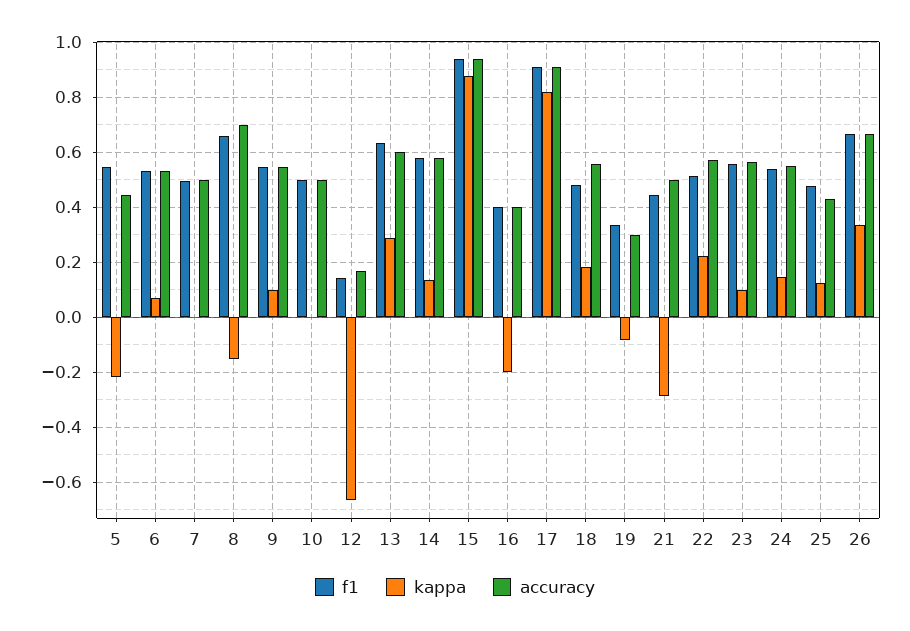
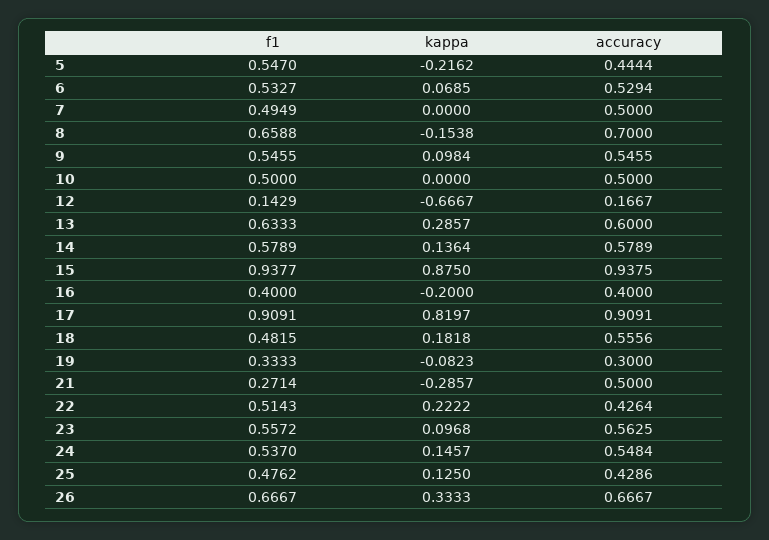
  {
    "f1": {
      "5": 0.547,
      "6": 0.5327,
      "7": 0.4949,
      "8": 0.6588,
      "9": 0.5455,
      "10": 0.5,
      "12": 0.1429,
      "13": 0.6333,
      "14": 0.5789,
      "15": 0.9377,
      "16": 0.4,
      "17": 0.9091,
      "18": 0.4815,
      "19": 0.3333,
-     "21": 0.45,
+     "21": 0.2714,
      "22": 0.5143,
      "23": 0.5572,
      "24": 0.537,
      "25": 0.4762,
      "26": 0.6667
    },
    "kappa": {
      "5": -0.2162,
      "6": 0.0685,
      "7": 0,
      "8": -0.1538,
      "9": 0.0984,
      "10": 0,
      "12": -0.6667,
      "13": 0.2857,
      "14": 0.1364,
      "15": 0.875,
      "16": -0.2,
      "17": 0.8197,
      "18": 0.1818,
      "19": -0.0823,
      "21": -0.2857,
      "22": 0.2222,
      "23": 0.0968,
      "24": 0.1457,
      "25": 0.125,
      "26": 0.3333
    },
    "accuracy": {
      "5": 0.4444,
      "6": 0.5294,
      "7": 0.5,
      "8": 0.7,
      "9": 0.5455,
      "10": 0.5,
      "12": 0.1667,
      "13": 0.6,
      "14": 0.5789,
      "15": 0.9375,
      "16": 0.4,
      "17": 0.9091,
      "18": 0.5556,
      "19": 0.3,
      "21": 0.5,
-     "22": 0.575,
+     "22": 0.4264,
      "23": 0.5625,
      "24": 0.5484,
      "25": 0.4286,
      "26": 0.6667
    }
  }

